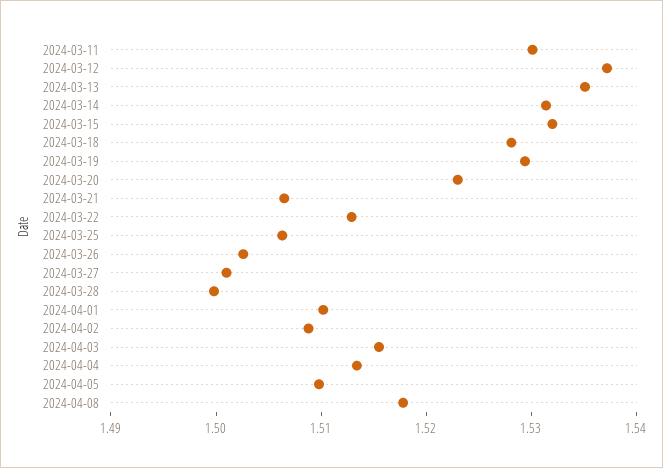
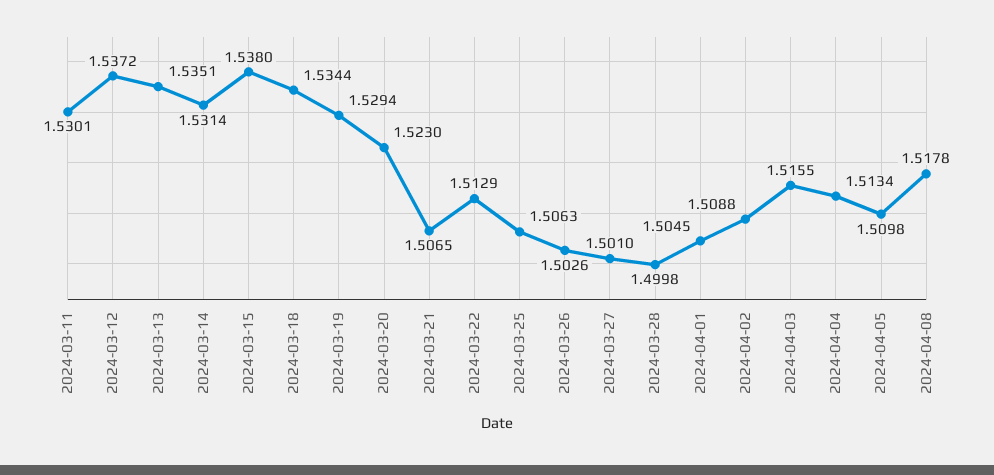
  {
    "2024-03-11": 1.5301,
    "2024-03-12": 1.5372,
    "2024-03-13": 1.5351,
    "2024-03-14": 1.5314,
-   "2024-03-15": 1.532,
+   "2024-03-15": 1.538,
-   "2024-03-18": 1.528,
+   "2024-03-18": 1.5344,
    "2024-03-19": 1.5294,
    "2024-03-20": 1.523,
    "2024-03-21": 1.5065,
    "2024-03-22": 1.5129,
    "2024-03-25": 1.5063,
    "2024-03-26": 1.5026,
    "2024-03-27": 1.501,
    "2024-03-28": 1.4998,
-   "2024-04-01": 1.51,
+   "2024-04-01": 1.5045,
    "2024-04-02": 1.5088,
    "2024-04-03": 1.5155,
    "2024-04-04": 1.5134,
    "2024-04-05": 1.5098,
    "2024-04-08": 1.5178
  }

